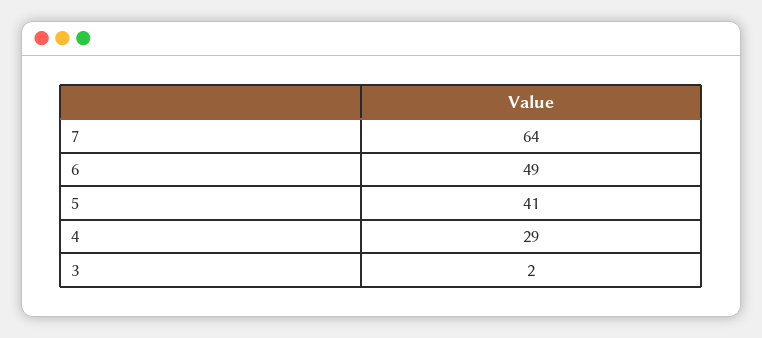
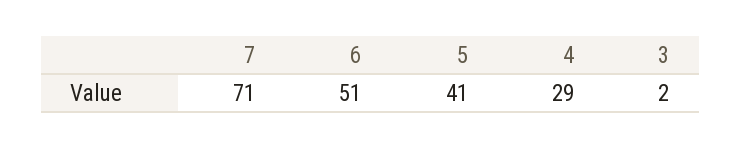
  {
-   "7": 64,
+   "7": 71,
-   "6": 49,
+   "6": 51,
    "5": 41,
    "4": 29,
    "3": 2
  }

